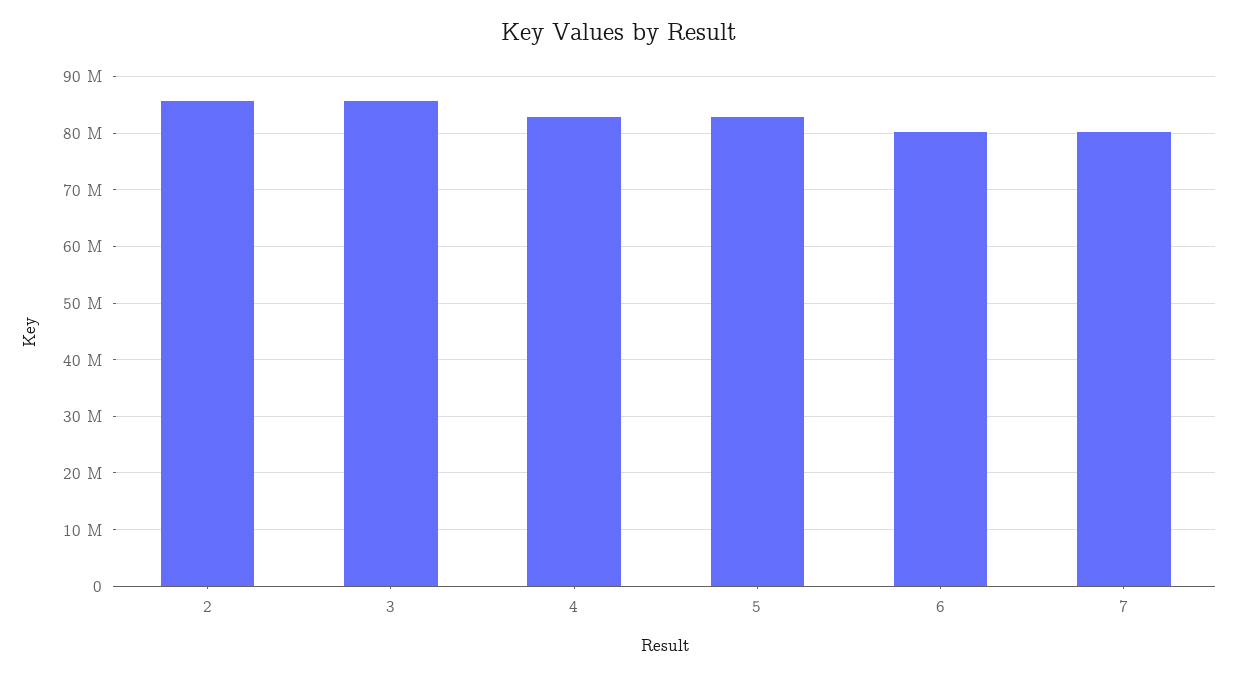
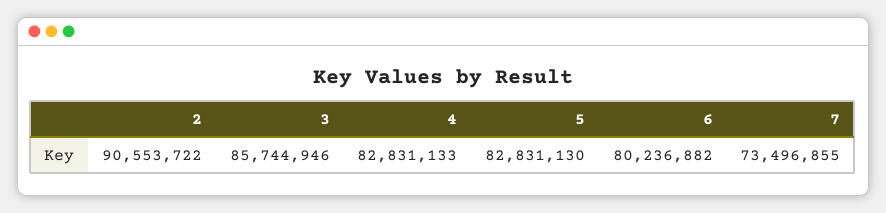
  {
-   "2": 86000000,
+   "2": 90553722,
    "3": 85744946,
    "4": 82831133,
    "5": 82831130,
    "6": 80236882,
-   "7": 80000000
+   "7": 73496855
  }

